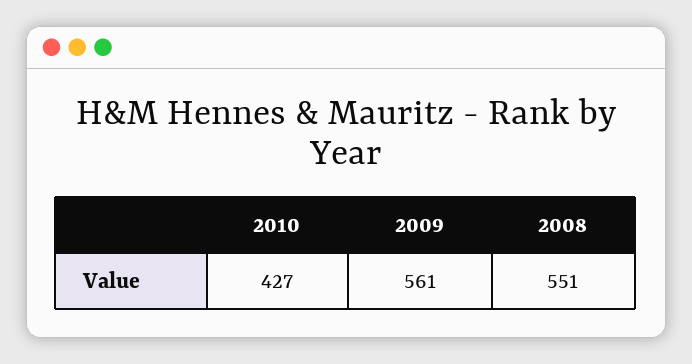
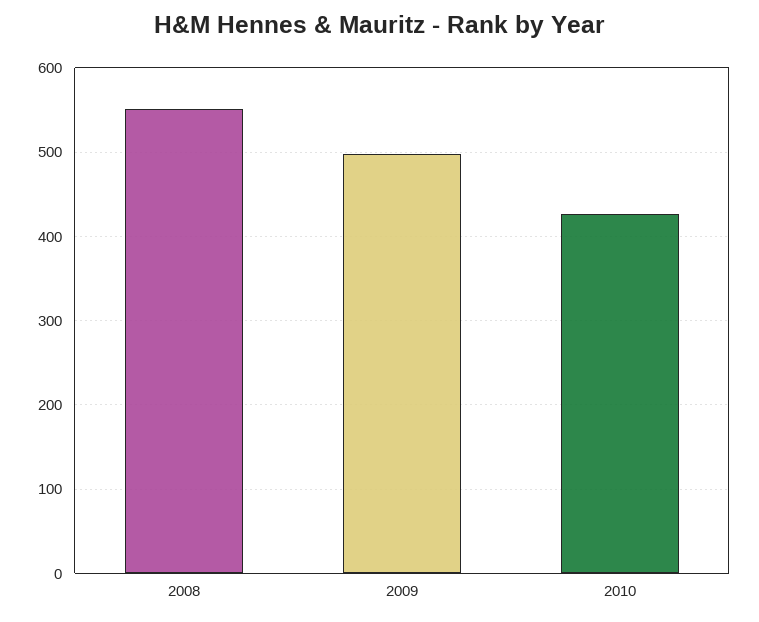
  {
    "2010": 427,
-   "2009": 561,
+   "2009": 500,
    "2008": 551
  }

